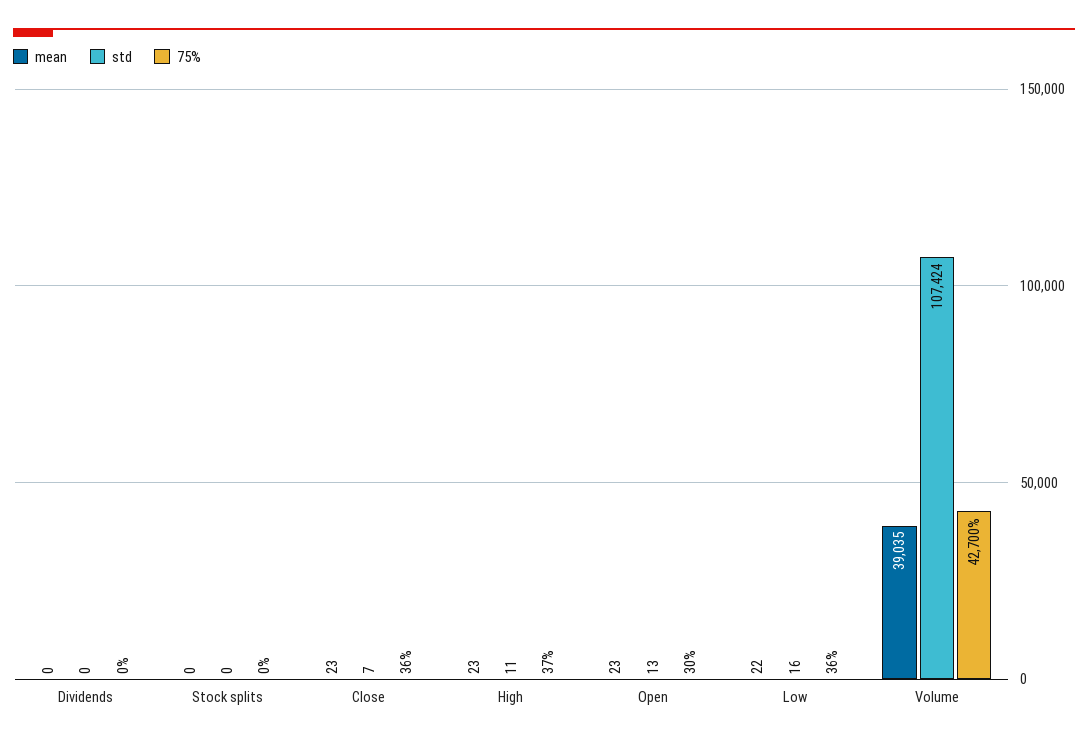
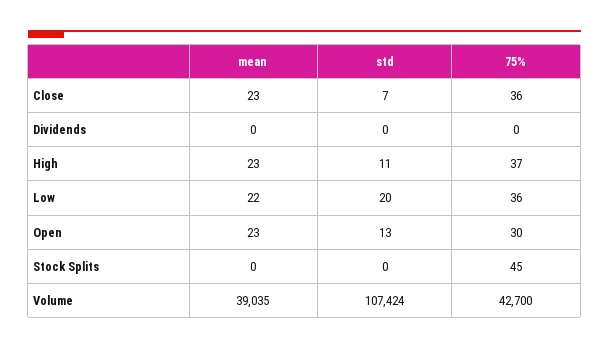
  {
    "mean": {
      "Dividends": 0,
      "Stock splits": 0,
      "Close": 23,
      "High": 23,
      "Open": 23,
      "Low": 22,
      "Volume": 39035
    },
    "std": {
      "Dividends": 0,
      "Stock splits": 0,
      "Close": 7,
      "High": 11,
      "Open": 13,
-     "Low": 16,
+     "Low": 20,
      "Volume": 107424
    },
    "75%": {
      "Dividends": 0,
-     "Stock splits": 0,
+     "Stock splits": 45,
      "Close": 36,
      "High": 37,
      "Open": 30,
      "Low": 36,
      "Volume": 42700
    }
  }

